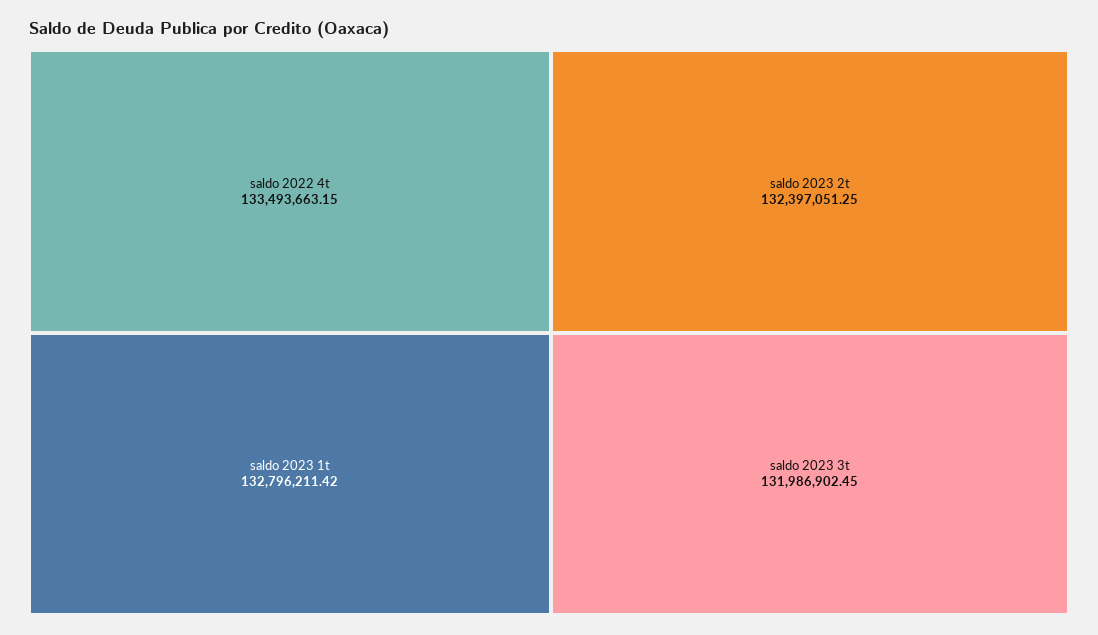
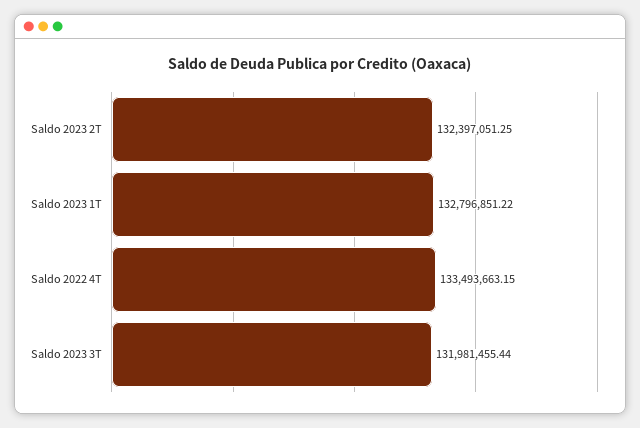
  {
    "saldo 2022 4t": 133493663.15,
-   "saldo 2023 1t": 132796211.42,
+   "saldo 2023 1t": 132796851.22,
    "saldo 2023 2t": 132397051.25,
-   "saldo 2023 3t": 131986902.45
+   "saldo 2023 3t": 131981455.44
  }

